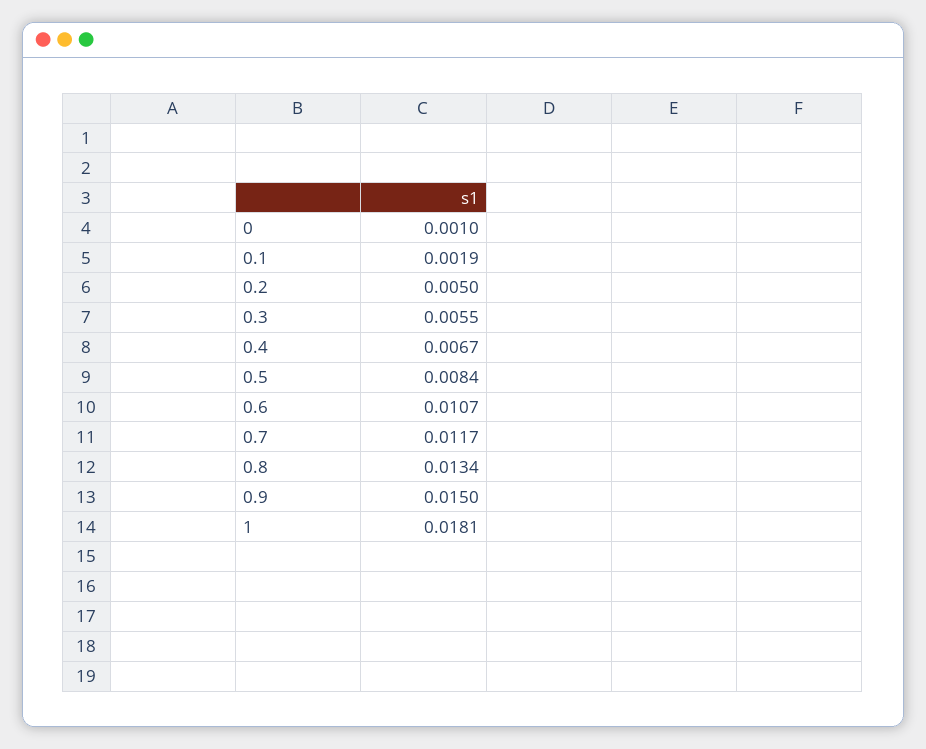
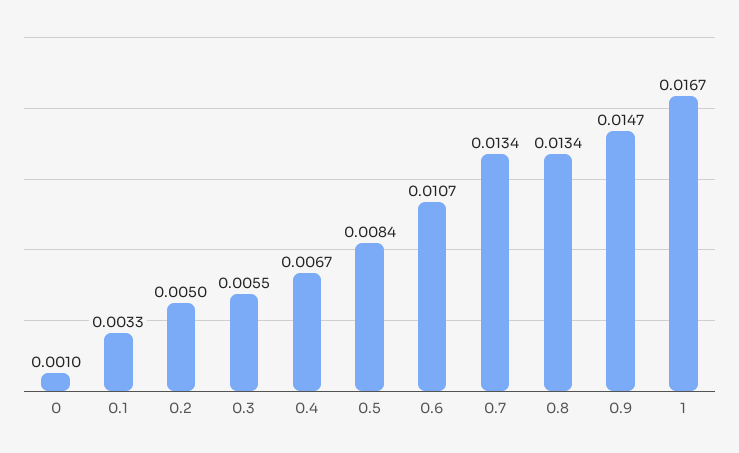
  {
    "0": 0.001,
-   "0.1": 0.0019,
+   "0.1": 0.0033,
    "0.2": 0.005,
    "0.3": 0.0055,
    "0.4": 0.0067,
    "0.5": 0.0084,
    "0.6": 0.0107,
-   "0.7": 0.0117,
+   "0.7": 0.0134,
    "0.8": 0.0134,
-   "0.9": 0.015,
+   "0.9": 0.0147,
-   "1": 0.0181
+   "1": 0.0167
  }

